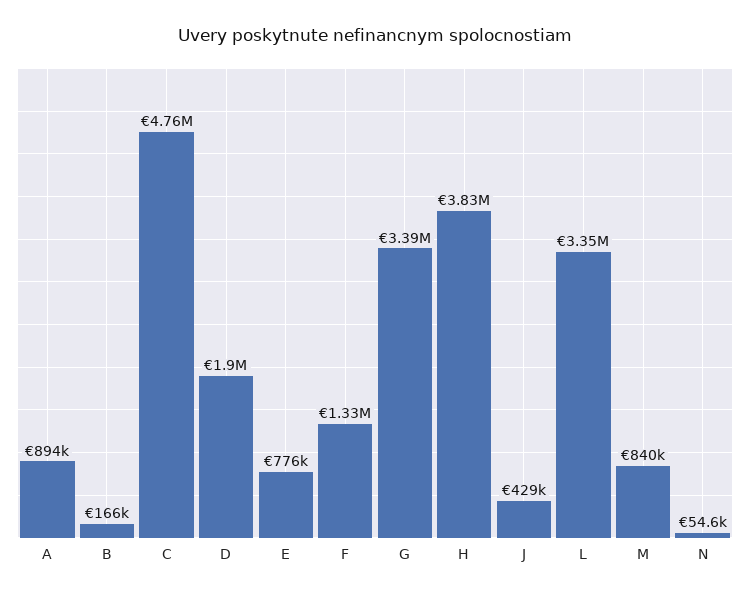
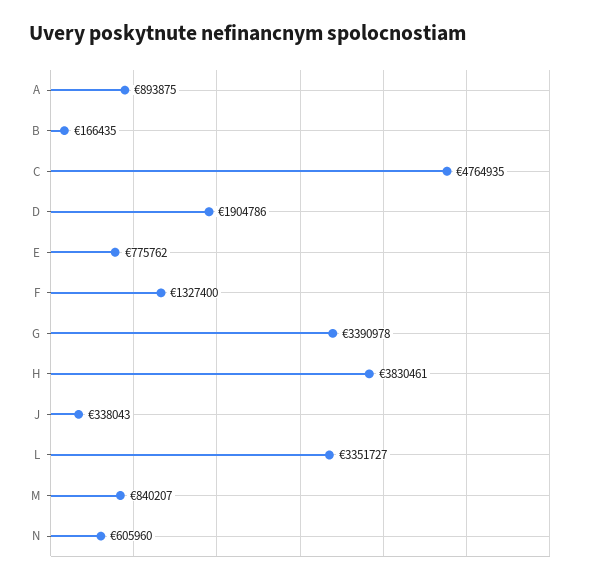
  {
    "A": 893875,
    "B": 166435,
    "C": 4764935,
    "D": 1904786,
    "E": 775762,
    "F": 1327400,
    "G": 3390978,
    "H": 3830461,
-   "J": 429000,
+   "J": 338043,
    "L": 3351727,
    "M": 840207,
-   "N": 54600
+   "N": 605960
  }

